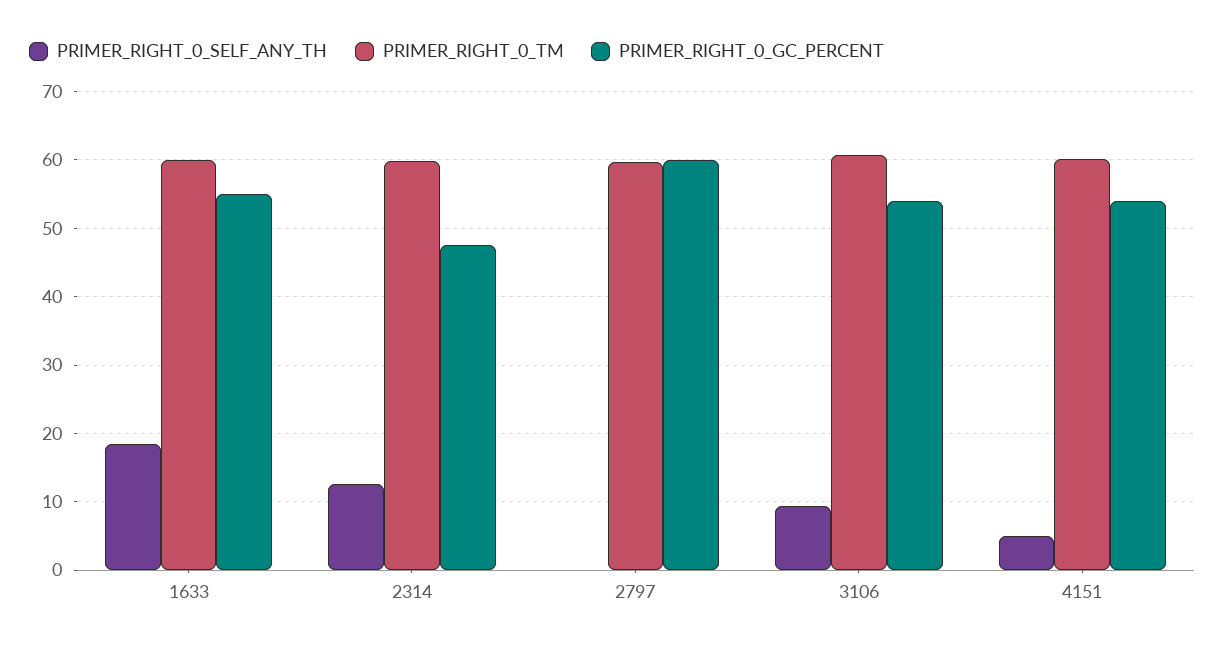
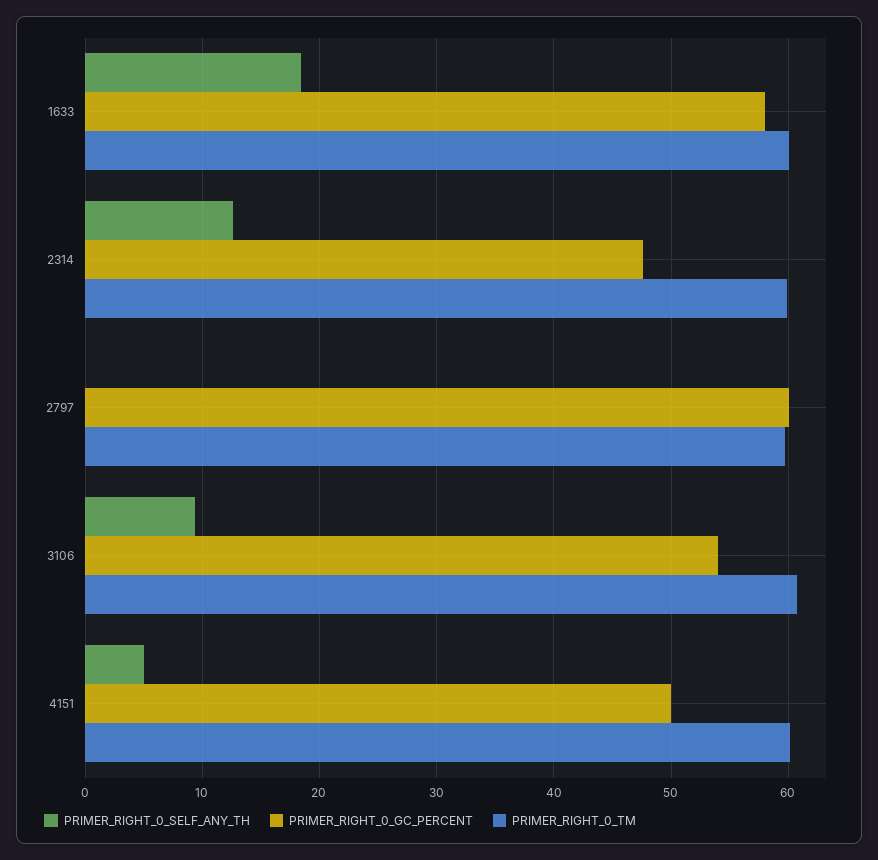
  {
    "PRIMER_RIGHT_0_SELF_ANY_TH": {
      "1633": 18,
      "2314": 13,
      "2797": 0,
      "3106": 9,
      "4151": 5
    },
    "PRIMER_RIGHT_0_TM": {
      "1633": 60,
      "2314": 60,
      "2797": 60,
      "3106": 61,
      "4151": 60
    },
    "PRIMER_RIGHT_0_GC_PERCENT": {
-     "1633": 55,
+     "1633": 58,
      "2314": 48,
      "2797": 60,
      "3106": 54,
-     "4151": 54
+     "4151": 50
    }
  }

